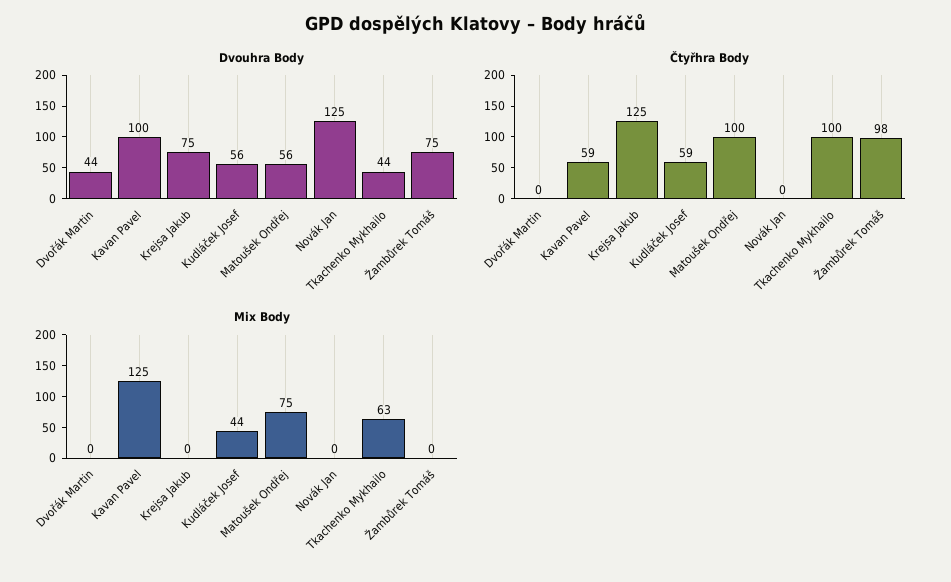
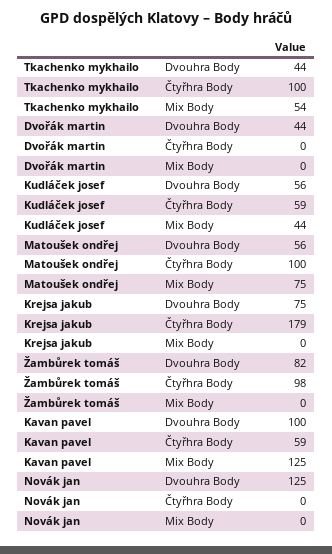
  {
    "Dvouhra Body": {
      "Dvořák Martin": 44,
      "Kavan Pavel": 100,
      "Krejsa Jakub": 75,
      "Kudláček Josef": 56,
      "Matoušek Ondřej": 56,
      "Novák Jan": 125,
      "Tkachenko Mykhailo": 44,
-     "Žambůrek Tomáš": 75
+     "Žambůrek Tomáš": 82
    },
    "Čtyřhra Body": {
      "Dvořák Martin": 0,
      "Kavan Pavel": 59,
-     "Krejsa Jakub": 125,
+     "Krejsa Jakub": 179,
      "Kudláček Josef": 59,
      "Matoušek Ondřej": 100,
      "Novák Jan": 0,
      "Tkachenko Mykhailo": 100,
      "Žambůrek Tomáš": 98
    },
    "Mix Body": {
      "Dvořák Martin": 0,
      "Kavan Pavel": 125,
      "Krejsa Jakub": 0,
      "Kudláček Josef": 44,
      "Matoušek Ondřej": 75,
      "Novák Jan": 0,
-     "Tkachenko Mykhailo": 63,
+     "Tkachenko Mykhailo": 54,
      "Žambůrek Tomáš": 0
    }
  }

